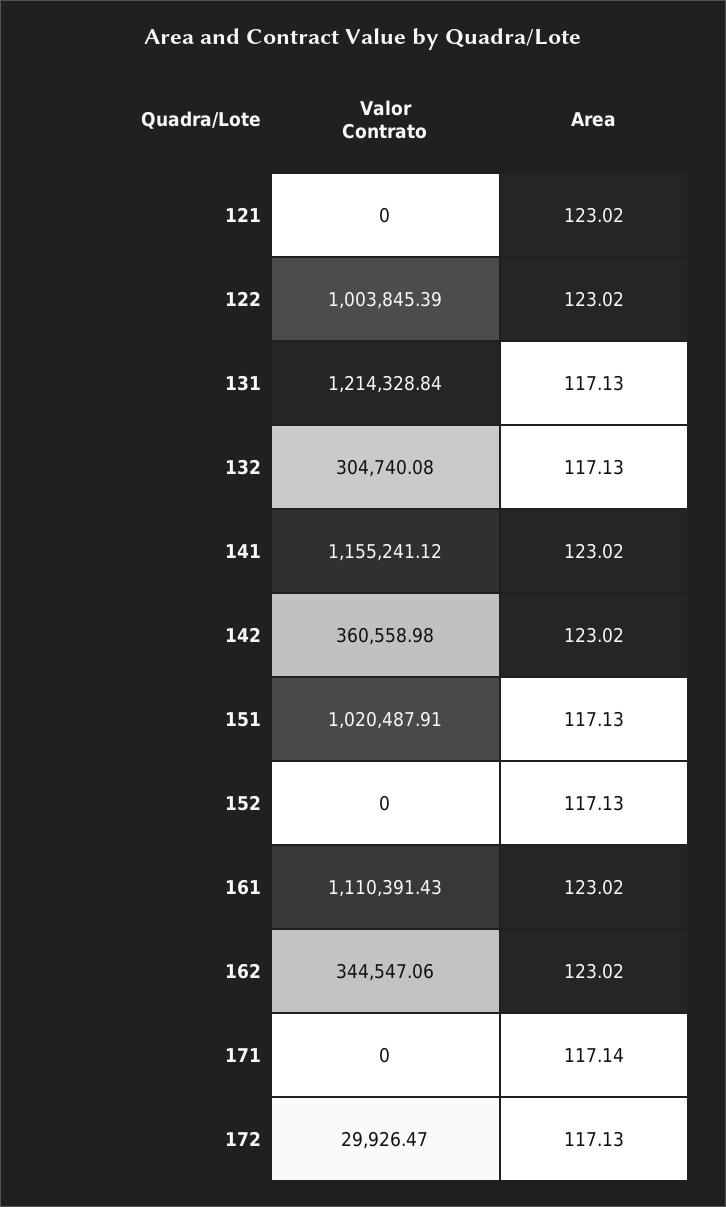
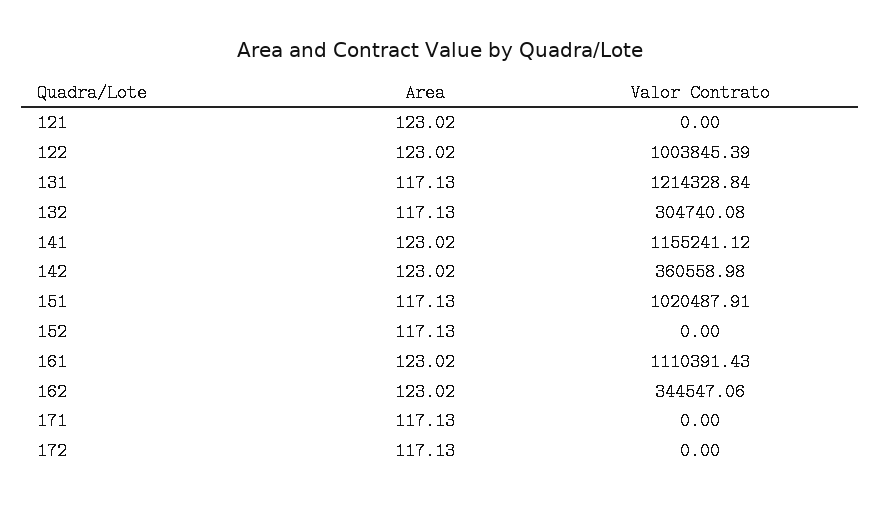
  {
    "Valor Contrato": {
      "121": 0,
      "122": 1003845.39,
      "131": 1214328.84,
      "132": 304740.08,
      "141": 1155241.12,
      "142": 360558.98,
      "151": 1020487.91,
      "152": 0,
      "161": 1110391.43,
      "162": 344547.06,
      "171": 0,
-     "172": 29926.47
+     "172": 0
    },
    "Area": {
      "121": 123.02,
      "122": 123.02,
      "131": 117.13,
      "132": 117.13,
      "141": 123.02,
      "142": 123.02,
      "151": 117.13,
      "152": 117.13,
      "161": 123.02,
      "162": 123.02,
-     "171": 117.14,
+     "171": 117.13,
      "172": 117.13
    }
  }

